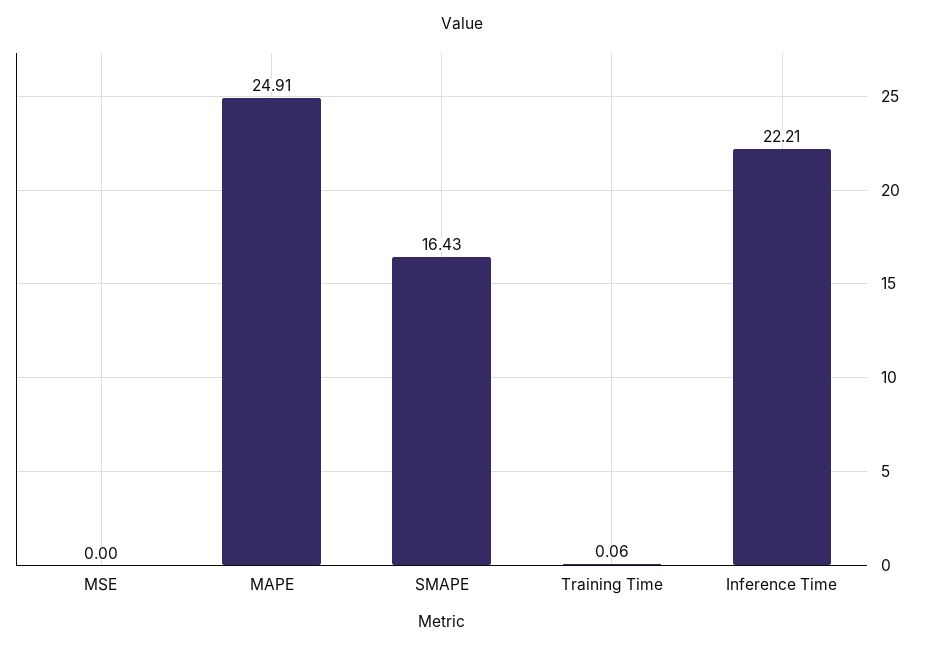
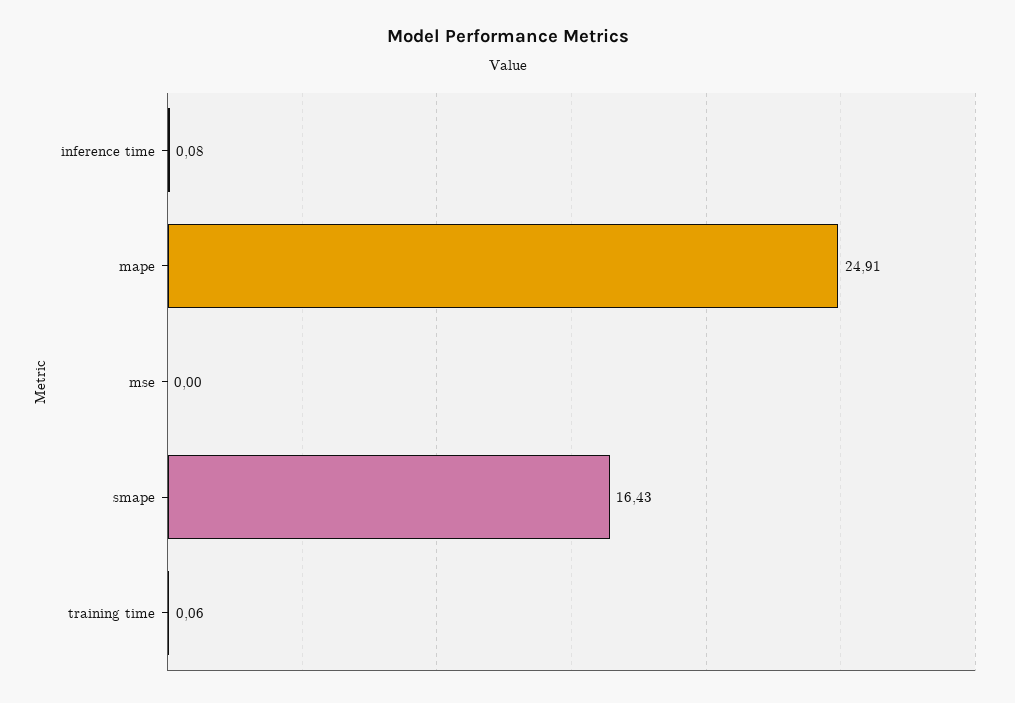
  {
    "MSE": 0,
    "MAPE": 24.91,
    "SMAPE": 16.43,
    "Training Time": 0.06,
-   "Inference Time": 22.21
+   "Inference Time": 0.08
  }

